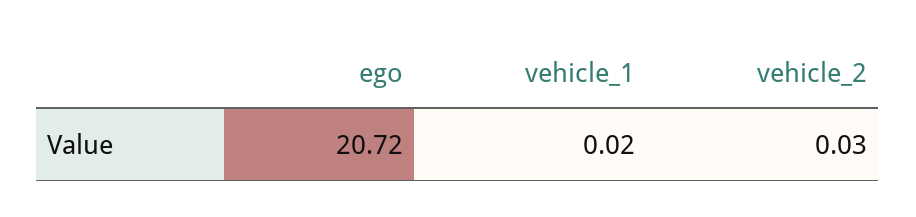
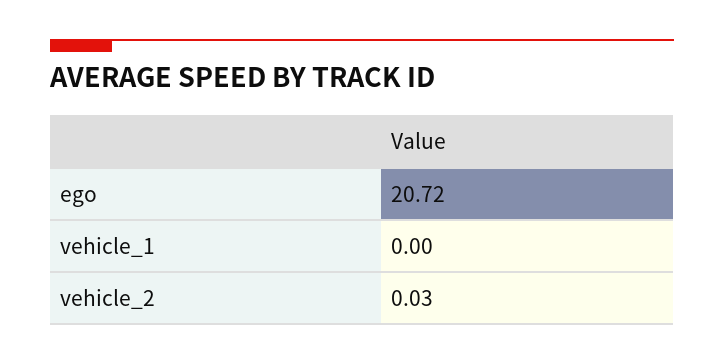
  {
    "ego": 20.72,
-   "vehicle_1": 0.02,
+   "vehicle_1": 0,
    "vehicle_2": 0.03
  }

